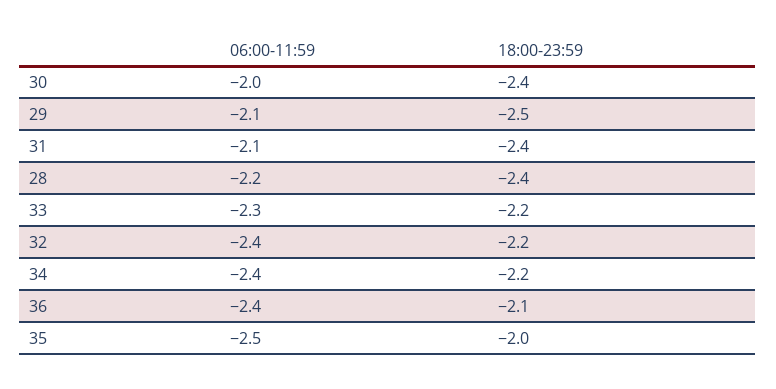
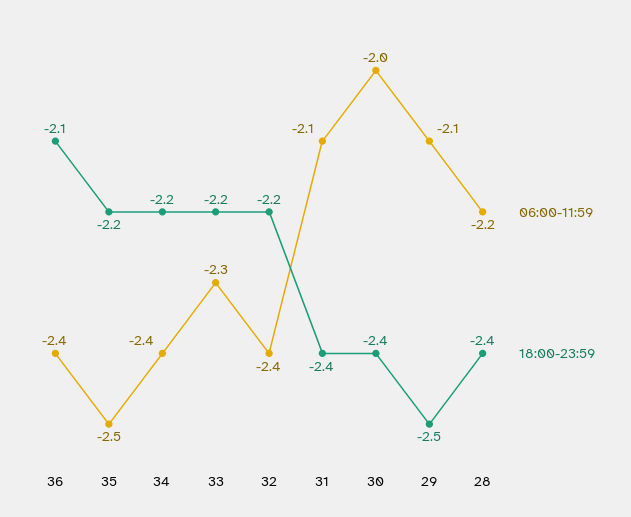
  {
    "06:00-11:59": {
      "30": -2,
      "29": -2.1,
      "31": -2.1,
      "28": -2.2,
      "33": -2.3,
      "32": -2.4,
      "34": -2.4,
      "36": -2.4,
      "35": -2.5
    },
    "18:00-23:59": {
      "30": -2.4,
      "29": -2.5,
      "31": -2.4,
      "28": -2.4,
      "33": -2.2,
      "32": -2.2,
      "34": -2.2,
      "36": -2.1,
-     "35": -2
+     "35": -2.2
    }
  }

